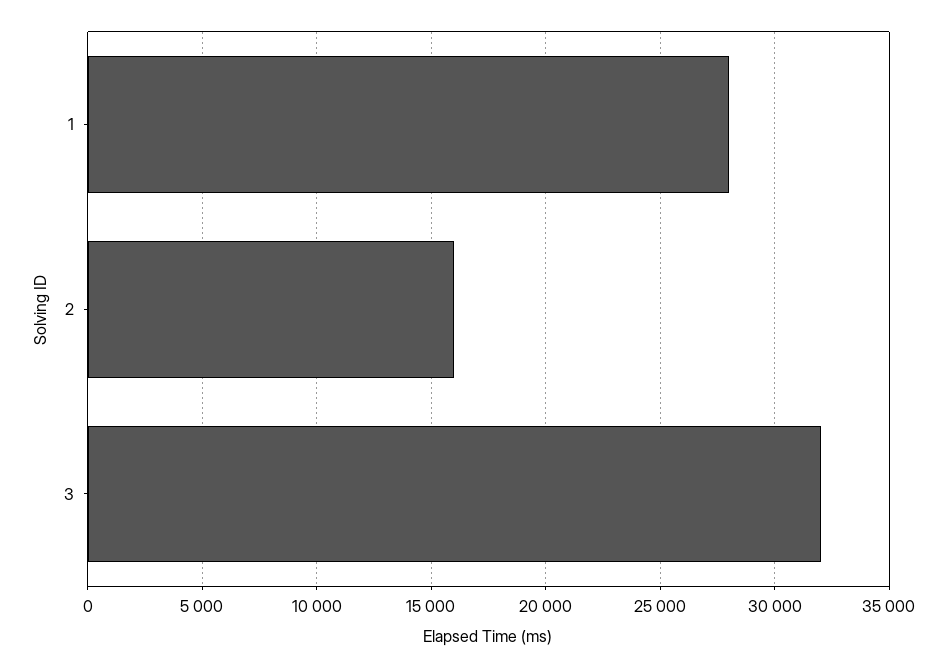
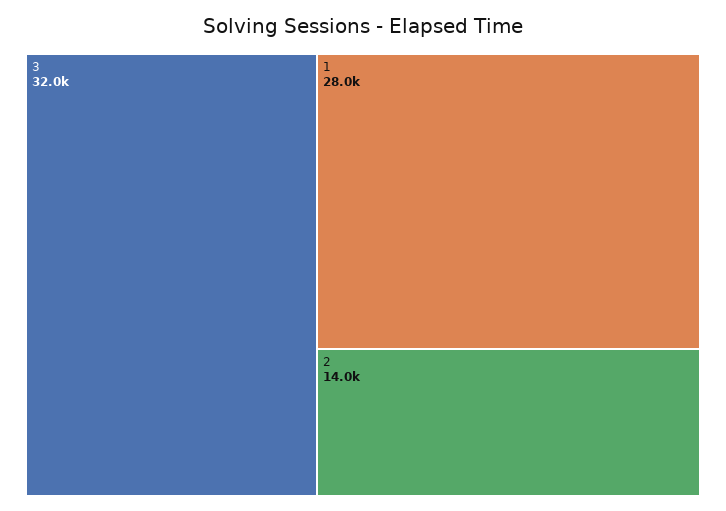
  {
    "1": 28000,
-   "2": 16000,
+   "2": 14000,
    "3": 32000
  }

